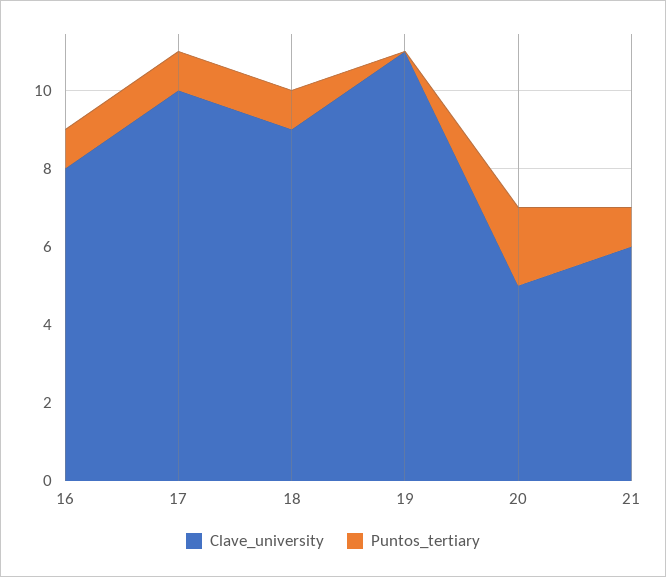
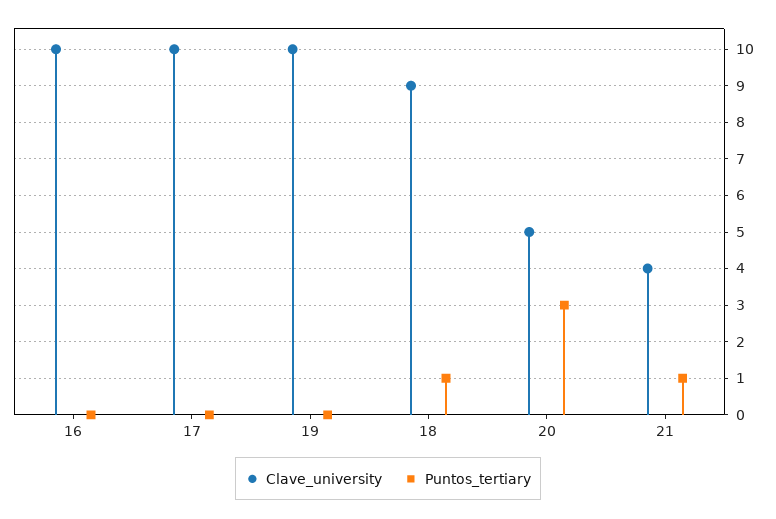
  {
    "Clave_university": {
-     "16": 8,
+     "16": 10,
      "17": 10,
      "18": 9,
-     "19": 11,
+     "19": 10,
      "20": 5,
-     "21": 6
+     "21": 4
    },
    "Puntos_tertiary": {
-     "16": 1,
+     "16": 0,
-     "17": 1,
+     "17": 0,
      "18": 1,
      "19": 0,
-     "20": 2,
+     "20": 3,
      "21": 1
    }
  }

